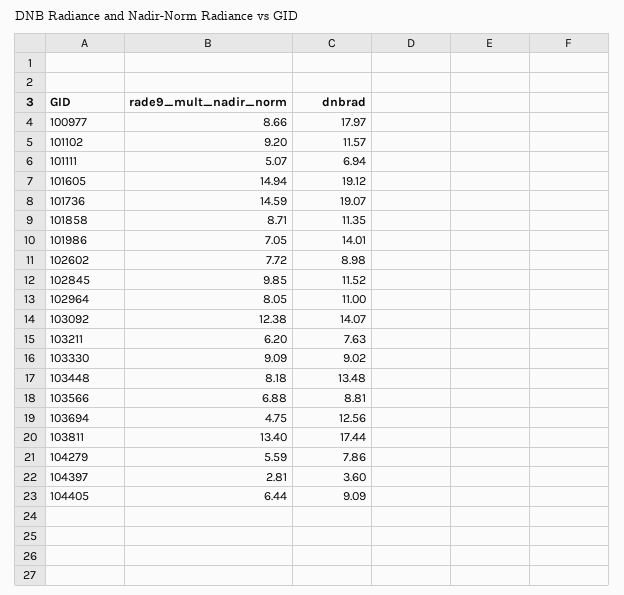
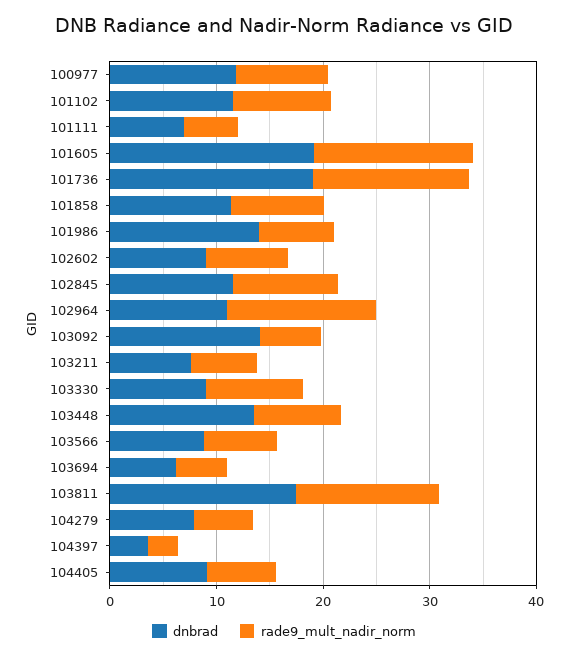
  {
    "rade9_mult_nadir_norm": {
      "100977": 8.66,
      "101102": 9.2,
      "101111": 5.07,
      "101605": 14.94,
      "101736": 14.59,
      "101858": 8.71,
      "101986": 7.05,
      "102602": 7.72,
      "102845": 9.85,
-     "102964": 8.05,
+     "102964": 14,
-     "103092": 12.38,
+     "103092": 6,
      "103211": 6.2,
      "103330": 9.09,
      "103448": 8.18,
      "103566": 6.88,
      "103694": 4.75,
      "103811": 13.4,
      "104279": 5.59,
      "104397": 2.81,
      "104405": 6.44
    },
    "dnbrad": {
-     "100977": 17.97,
+     "100977": 12,
      "101102": 11.57,
      "101111": 6.94,
      "101605": 19.12,
      "101736": 19.07,
      "101858": 11.35,
      "101986": 14.01,
      "102602": 8.98,
      "102845": 11.52,
      "102964": 11,
      "103092": 14.07,
      "103211": 7.63,
      "103330": 9.02,
      "103448": 13.48,
      "103566": 8.81,
-     "103694": 12.56,
+     "103694": 6,
      "103811": 17.44,
      "104279": 7.86,
      "104397": 3.6,
      "104405": 9.09
    }
  }

